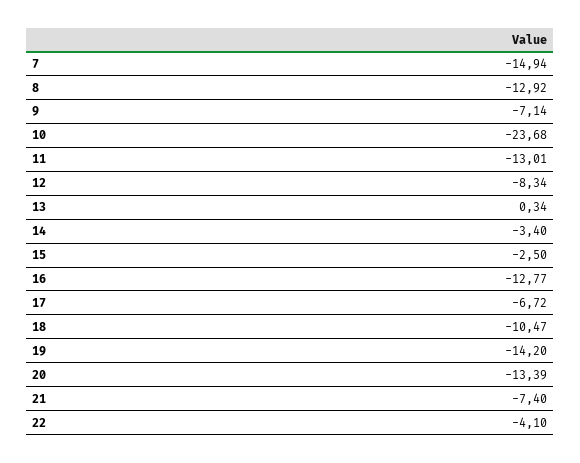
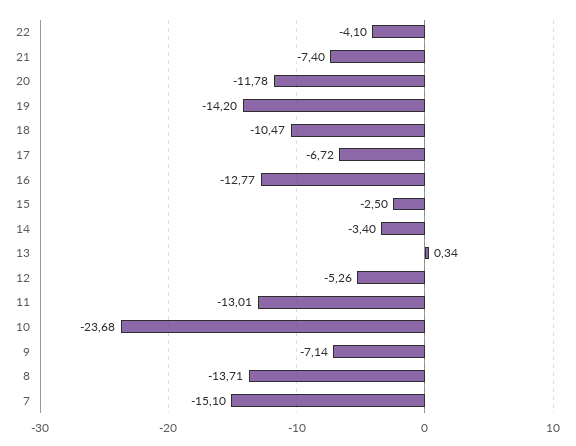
  {
-   "7": -14.94,
+   "7": -15.1,
-   "8": -12.92,
+   "8": -13.71,
    "9": -7.14,
    "10": -23.68,
    "11": -13.01,
-   "12": -8.34,
+   "12": -5.26,
    "13": 0.34,
    "14": -3.4,
    "15": -2.5,
    "16": -12.77,
    "17": -6.72,
    "18": -10.47,
    "19": -14.2,
-   "20": -13.39,
+   "20": -11.78,
    "21": -7.4,
    "22": -4.1
  }

